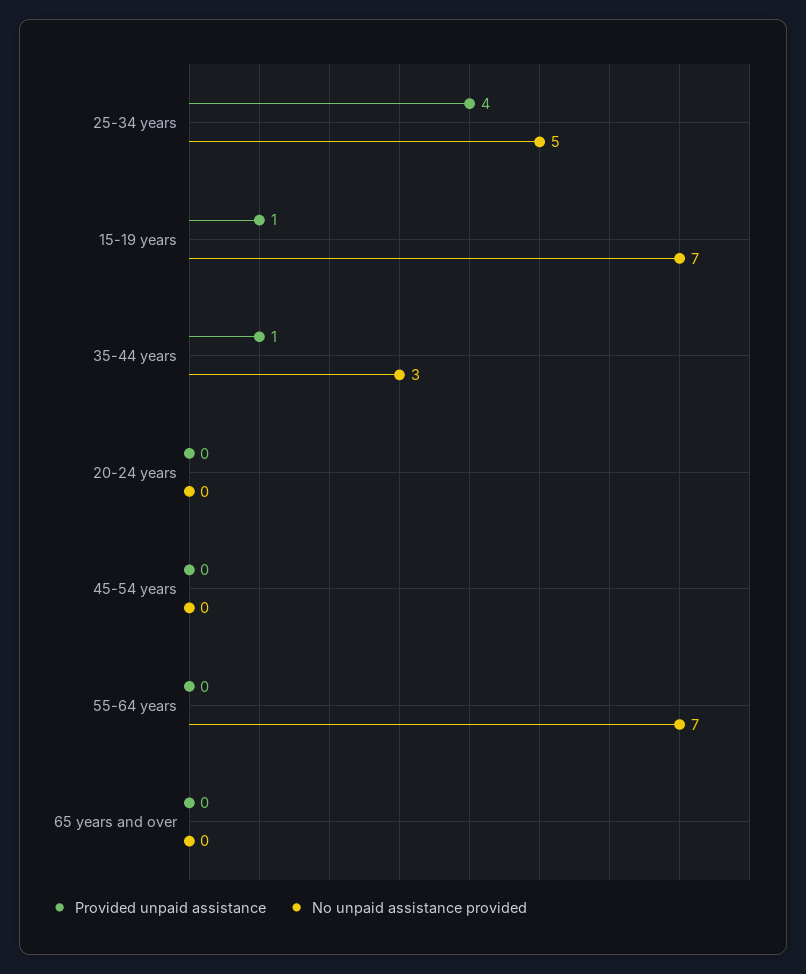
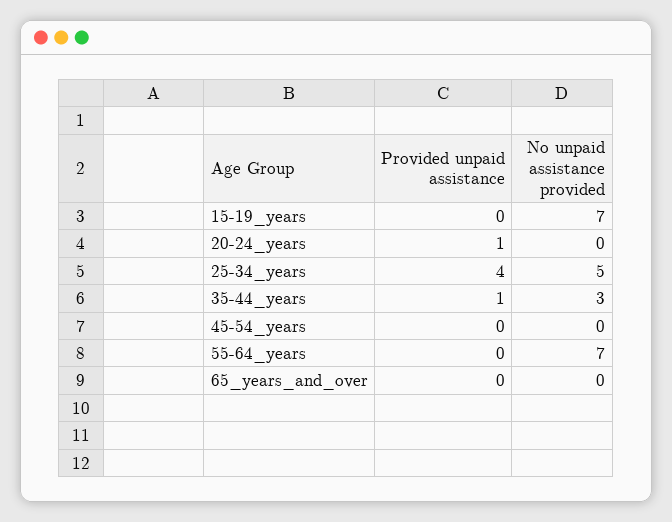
  {
    "Provided unpaid assistance": {
      "25-34 years": 4,
-     "15-19 years": 1,
+     "15-19 years": 0,
      "35-44 years": 1,
-     "20-24 years": 0,
+     "20-24 years": 1,
      "45-54 years": 0,
      "55-64 years": 0,
      "65 years and over": 0
    },
    "No unpaid assistance provided": {
      "25-34 years": 5,
      "15-19 years": 7,
      "35-44 years": 3,
      "20-24 years": 0,
      "45-54 years": 0,
      "55-64 years": 7,
      "65 years and over": 0
    }
  }

